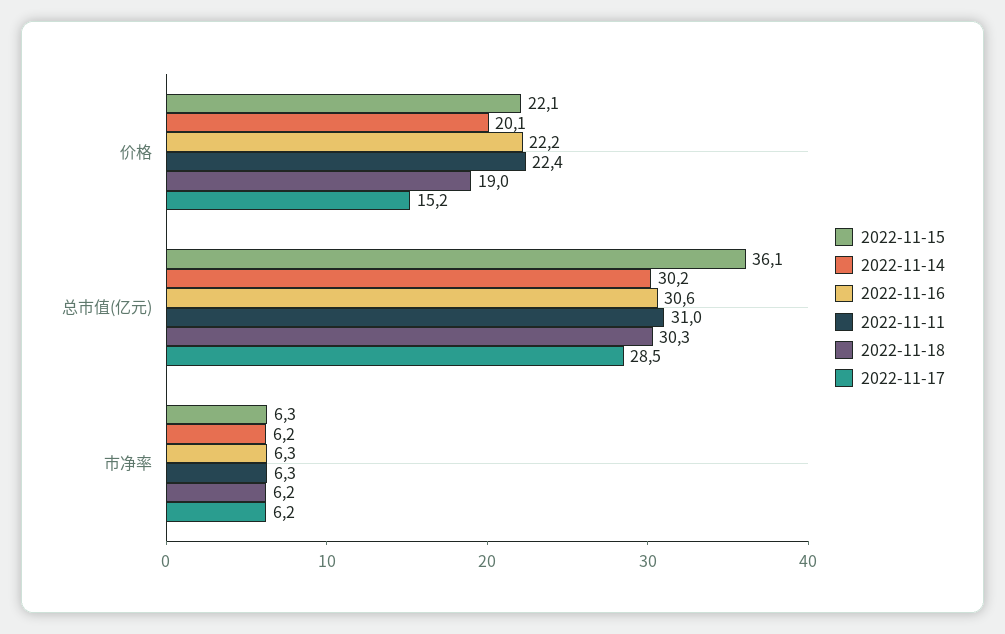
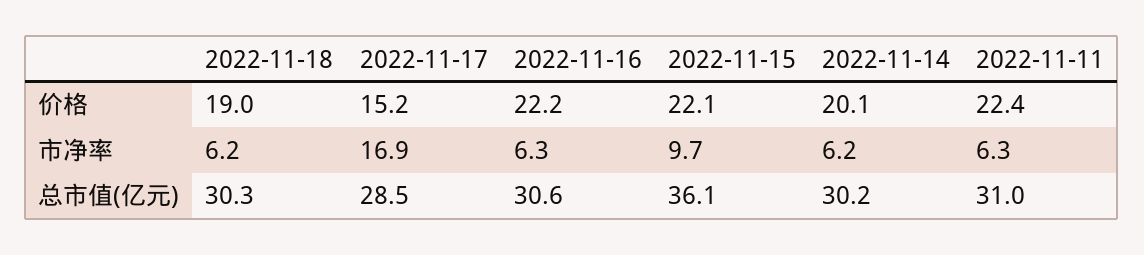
  {
    "2022-11-15": {
      "价格": 22.1,
      "总市值(亿元)": 36.1,
-     "市净率": 6.3
+     "市净率": 9.7
    },
    "2022-11-14": {
      "价格": 20.1,
      "总市值(亿元)": 30.2,
      "市净率": 6.2
    },
    "2022-11-16": {
      "价格": 22.2,
      "总市值(亿元)": 30.6,
      "市净率": 6.3
    },
    "2022-11-11": {
      "价格": 22.4,
      "总市值(亿元)": 31,
      "市净率": 6.3
    },
    "2022-11-18": {
      "价格": 19,
      "总市值(亿元)": 30.3,
      "市净率": 6.2
    },
    "2022-11-17": {
      "价格": 15.2,
      "总市值(亿元)": 28.5,
-     "市净率": 6.2
+     "市净率": 16.9
    }
  }

